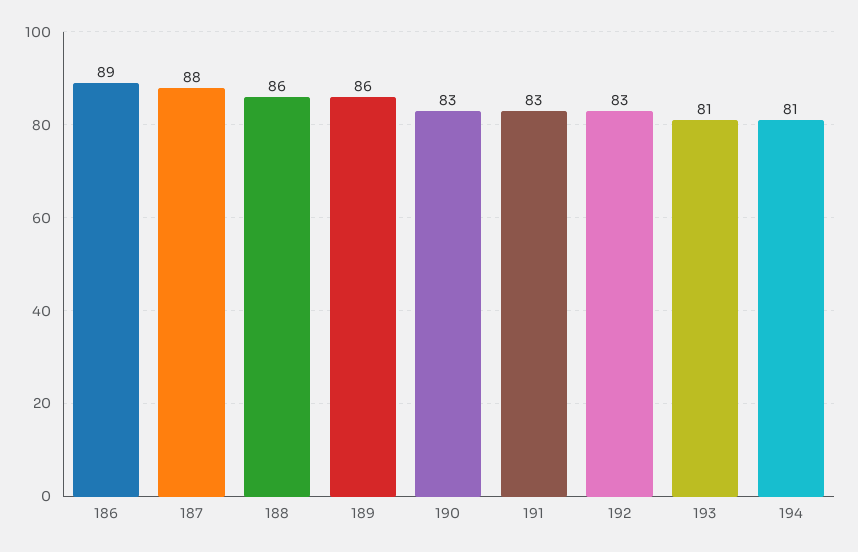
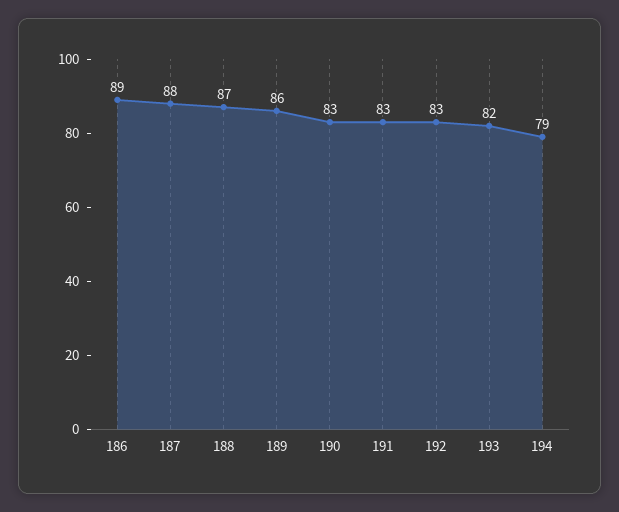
  {
    "186": 89,
    "187": 88,
-   "188": 86,
+   "188": 87,
    "189": 86,
    "190": 83,
    "191": 83,
    "192": 83,
-   "193": 81,
+   "193": 82,
-   "194": 81
+   "194": 79
  }

